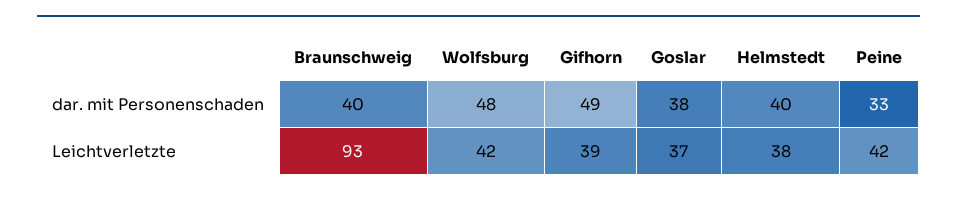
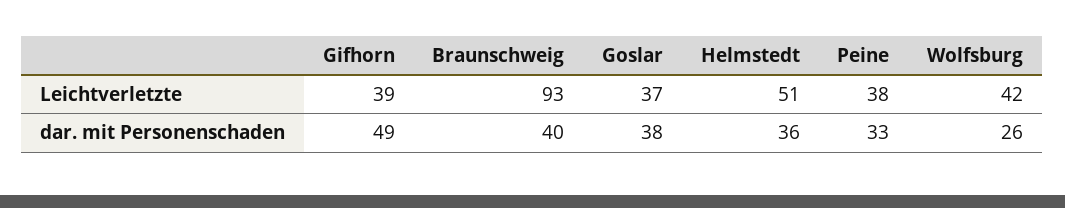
  {
    "Braunschweig": {
      "dar. mit Personenschaden": 40,
      "Leichtverletzte": 93
    },
    "Wolfsburg": {
-     "dar. mit Personenschaden": 48,
+     "dar. mit Personenschaden": 26,
      "Leichtverletzte": 42
    },
    "Gifhorn": {
      "dar. mit Personenschaden": 49,
      "Leichtverletzte": 39
    },
    "Goslar": {
      "dar. mit Personenschaden": 38,
      "Leichtverletzte": 37
    },
    "Helmstedt": {
-     "dar. mit Personenschaden": 40,
+     "dar. mit Personenschaden": 36,
-     "Leichtverletzte": 38
+     "Leichtverletzte": 51
    },
    "Peine": {
      "dar. mit Personenschaden": 33,
-     "Leichtverletzte": 42
+     "Leichtverletzte": 38
    }
  }

